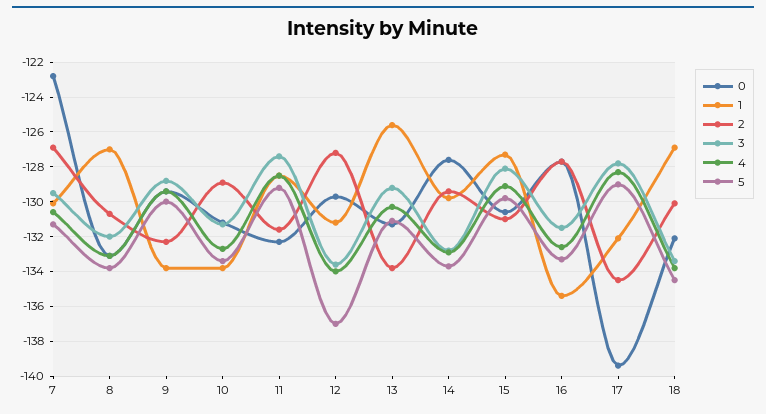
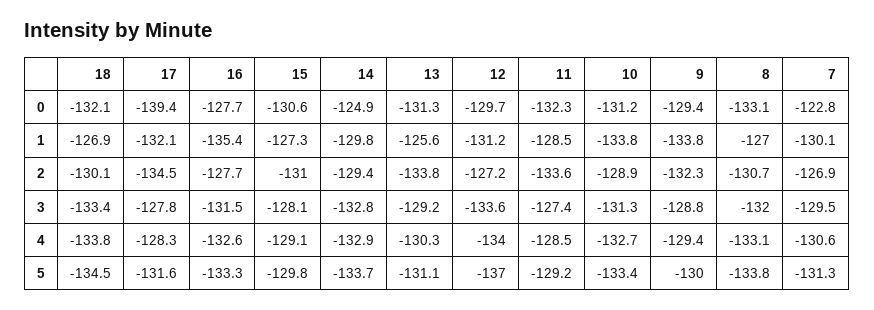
  {
    "0": {
      "7": -122.8,
      "8": -133.1,
      "9": -129.4,
      "10": -131.2,
      "11": -132.3,
      "12": -129.7,
      "13": -131.3,
-     "14": -127.5,
+     "14": -124.9,
      "15": -130.6,
      "16": -127.7,
      "17": -139.4,
      "18": -132.1
    },
    "1": {
      "7": -130.1,
      "8": -127,
      "9": -133.8,
      "10": -133.8,
      "11": -128.5,
      "12": -131.2,
      "13": -125.6,
      "14": -129.8,
      "15": -127.3,
      "16": -135.4,
      "17": -132.1,
      "18": -126.9
    },
    "2": {
      "7": -126.9,
      "8": -130.7,
      "9": -132.3,
      "10": -128.9,
-     "11": -131.5,
+     "11": -133.6,
      "12": -127.2,
      "13": -133.8,
      "14": -129.4,
      "15": -131,
      "16": -127.7,
      "17": -134.5,
      "18": -130.1
    },
    "3": {
      "7": -129.5,
      "8": -132,
      "9": -128.8,
      "10": -131.3,
      "11": -127.4,
      "12": -133.6,
      "13": -129.2,
      "14": -132.8,
      "15": -128.1,
      "16": -131.5,
      "17": -127.8,
      "18": -133.4
    },
    "4": {
      "7": -130.6,
      "8": -133.1,
      "9": -129.4,
      "10": -132.7,
      "11": -128.5,
      "12": -134,
      "13": -130.3,
      "14": -132.9,
      "15": -129.1,
      "16": -132.6,
      "17": -128.3,
      "18": -133.8
    },
    "5": {
      "7": -131.3,
      "8": -133.8,
      "9": -130,
      "10": -133.4,
      "11": -129.2,
      "12": -137,
      "13": -131.1,
      "14": -133.7,
      "15": -129.8,
      "16": -133.3,
-     "17": -129,
+     "17": -131.6,
      "18": -134.5
    }
  }

